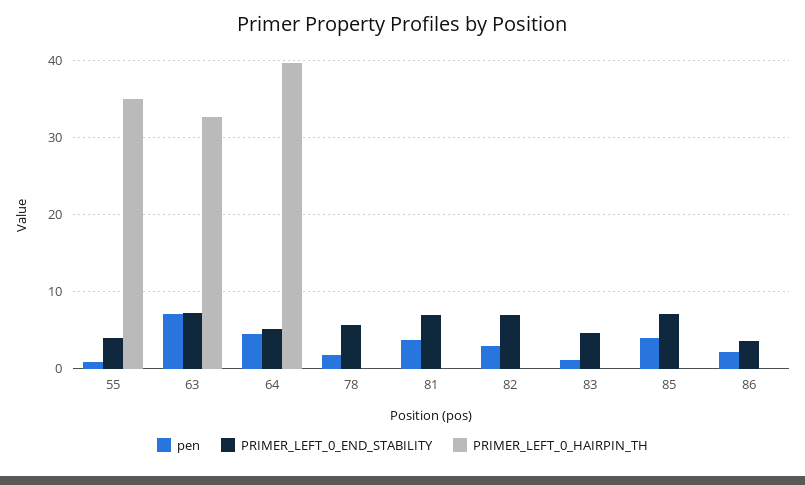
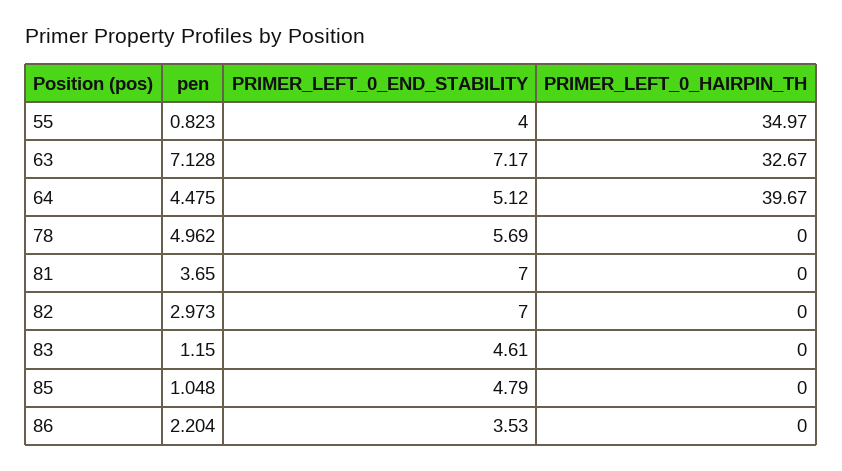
  {
    "pen": {
      "55": 0.823,
      "63": 7.128,
      "64": 4.475,
-     "78": 2,
+     "78": 4.962,
      "81": 3.65,
      "82": 2.973,
      "83": 1.15,
-     "85": 4,
+     "85": 1.048,
      "86": 2.204
    },
    "PRIMER_LEFT_0_END_STABILITY": {
      "55": 4,
      "63": 7.17,
      "64": 5.12,
      "78": 5.69,
      "81": 7,
      "82": 7,
      "83": 4.61,
-     "85": 7,
+     "85": 4.79,
      "86": 3.53
    },
    "PRIMER_LEFT_0_HAIRPIN_TH": {
      "55": 34.97,
      "63": 32.67,
      "64": 39.67,
      "78": 0,
      "81": 0,
      "82": 0,
      "83": 0,
      "85": 0,
      "86": 0
    }
  }

